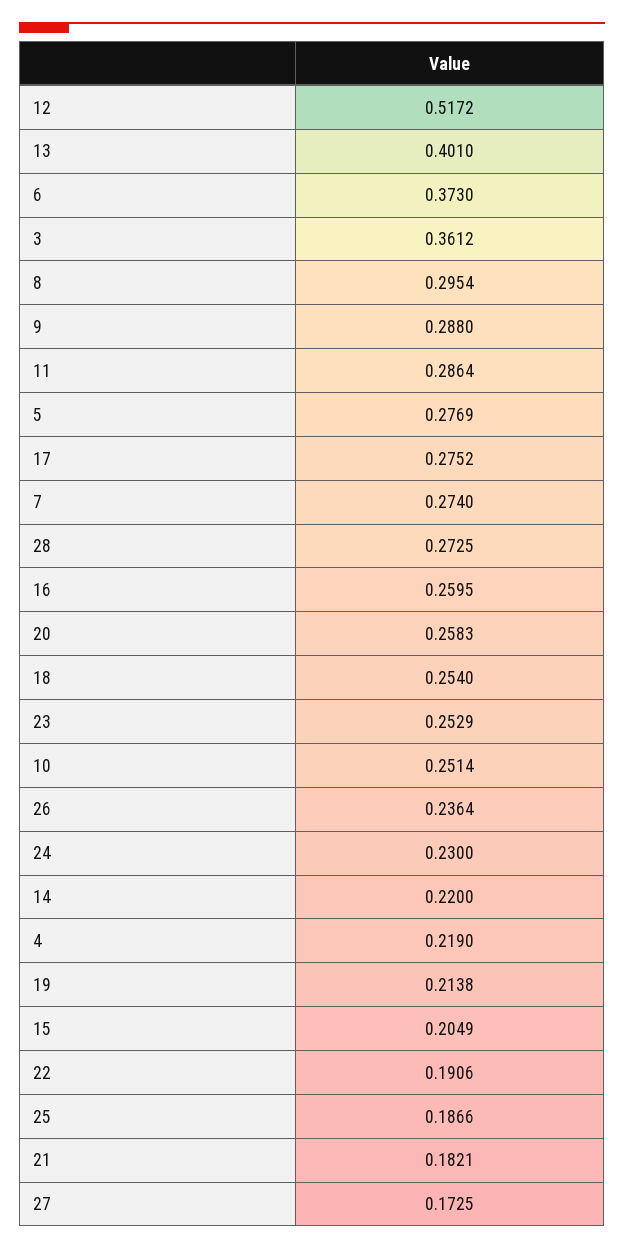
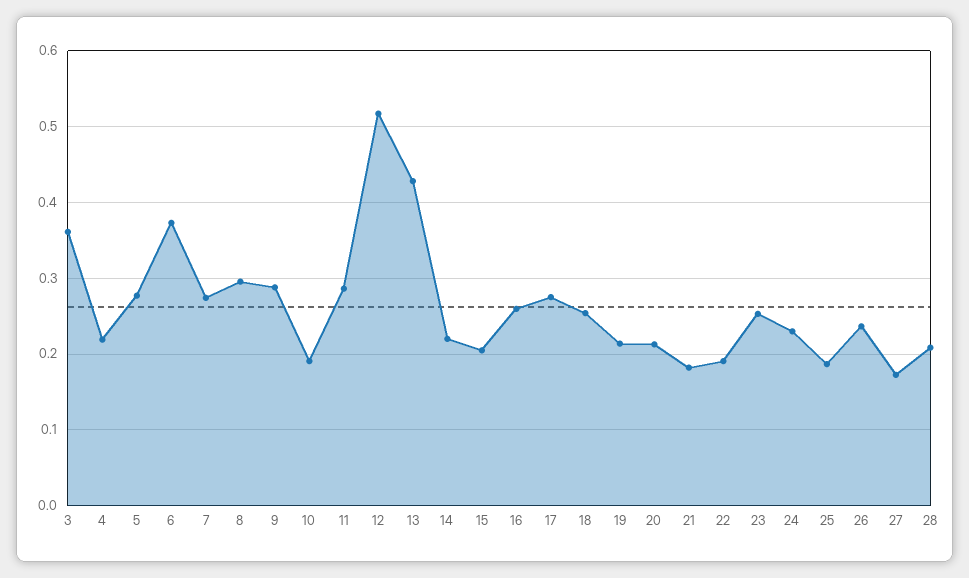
  {
    "12": 0.5172,
-   "13": 0.401,
+   "13": 0.43,
    "6": 0.373,
    "3": 0.3612,
    "8": 0.2954,
    "9": 0.288,
    "11": 0.2864,
    "5": 0.2769,
    "17": 0.2752,
    "7": 0.274,
-   "28": 0.2725,
+   "28": 0.21,
    "16": 0.2595,
-   "20": 0.2583,
+   "20": 0.21,
    "18": 0.254,
    "23": 0.2529,
-   "10": 0.2514,
+   "10": 0.19,
    "26": 0.2364,
    "24": 0.23,
    "14": 0.22,
    "4": 0.219,
    "19": 0.2138,
    "15": 0.2049,
    "22": 0.1906,
    "25": 0.1866,
    "21": 0.1821,
    "27": 0.1725
  }

